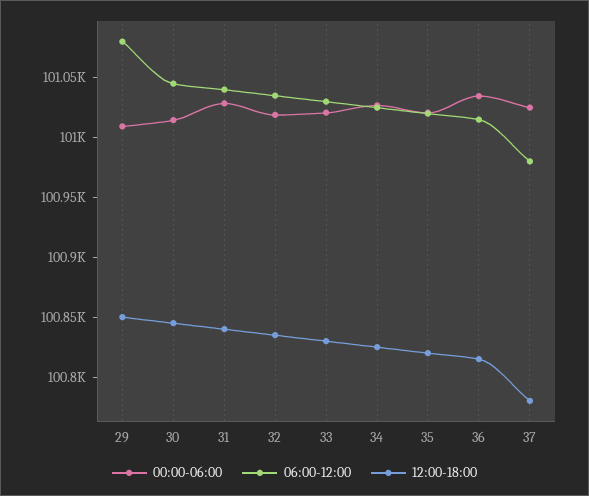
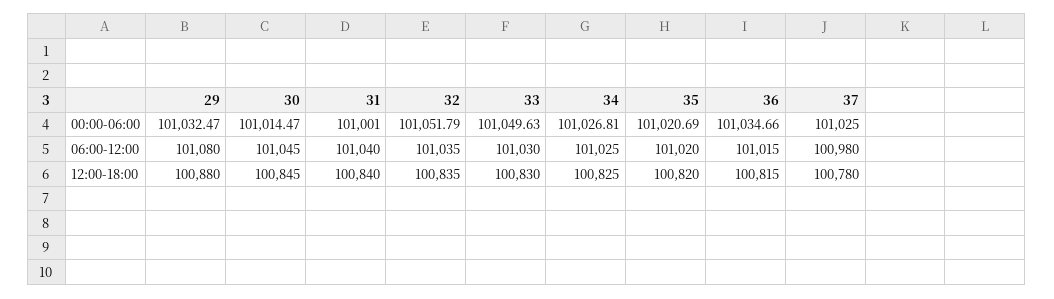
  {
    "00:00-06:00": {
-     "29": 101010,
+     "29": 101032.47,
      "30": 101014.47,
-     "31": 101030,
+     "31": 101001,
-     "32": 101020,
+     "32": 101051.79,
-     "33": 101020,
+     "33": 101049.63,
      "34": 101026.81,
      "35": 101020.69,
      "36": 101034.66,
      "37": 101025
    },
    "06:00-12:00": {
      "29": 101080,
      "30": 101045,
      "31": 101040,
      "32": 101035,
      "33": 101030,
      "34": 101025,
      "35": 101020,
      "36": 101015,
      "37": 100980
    },
    "12:00-18:00": {
-     "29": 100850,
+     "29": 100880,
      "30": 100845,
      "31": 100840,
      "32": 100835,
      "33": 100830,
      "34": 100825,
      "35": 100820,
      "36": 100815,
      "37": 100780
    }
  }

